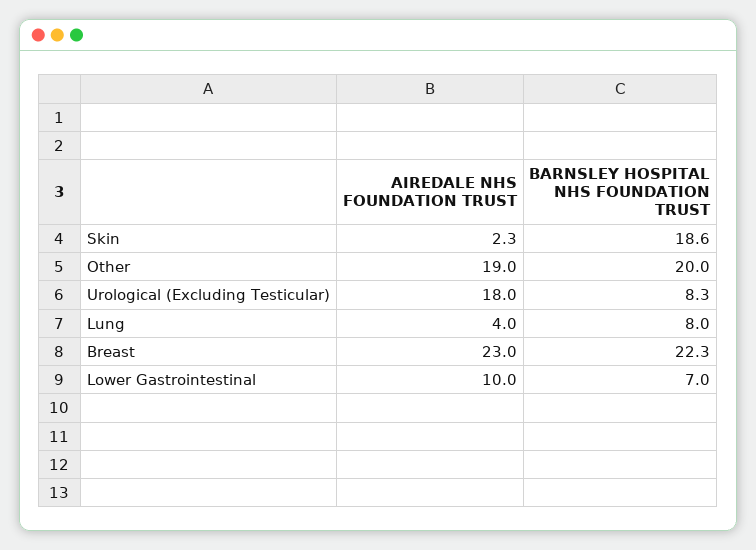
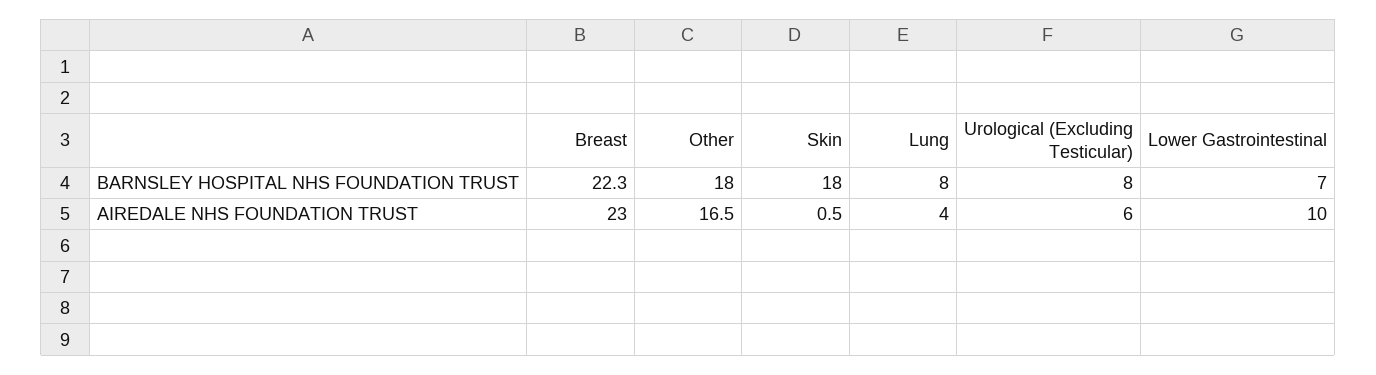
  {
    "AIREDALE NHS FOUNDATION TRUST": {
-     "Skin": 2.3,
+     "Skin": 0.5,
-     "Other": 19,
+     "Other": 16.5,
-     "Urological (Excluding Testicular)": 18,
+     "Urological (Excluding Testicular)": 6,
      "Lung": 4,
      "Breast": 23,
      "Lower Gastrointestinal": 10
    },
    "BARNSLEY HOSPITAL NHS FOUNDATION TRUST": {
-     "Skin": 18.6,
+     "Skin": 18,
-     "Other": 20,
+     "Other": 18,
-     "Urological (Excluding Testicular)": 8.3,
+     "Urological (Excluding Testicular)": 8,
      "Lung": 8,
      "Breast": 22.3,
      "Lower Gastrointestinal": 7
    }
  }

